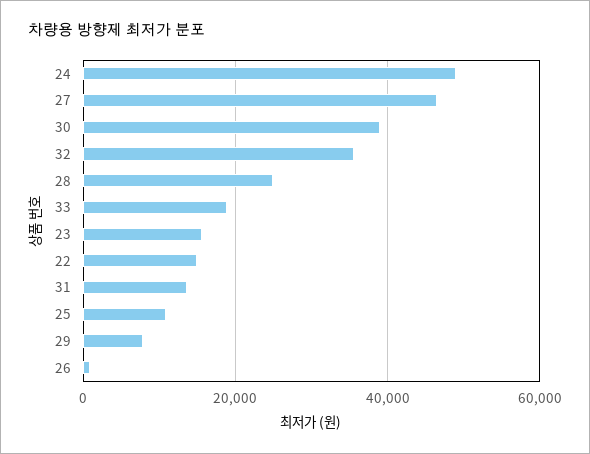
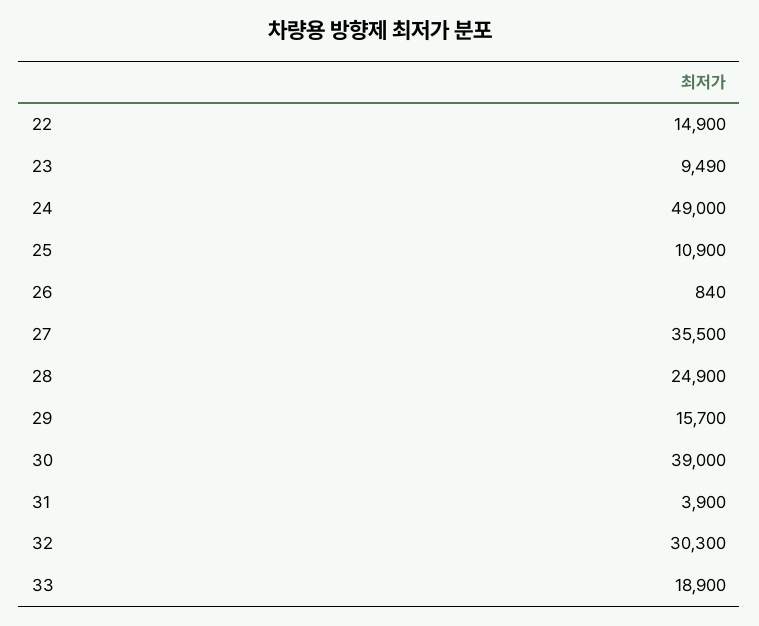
  {
    "24": 49000,
-   "27": 46000,
+   "27": 35500,
    "30": 39000,
-   "32": 36000,
+   "32": 30300,
    "28": 24900,
    "33": 18900,
-   "23": 16000,
+   "23": 9490,
    "22": 14900,
-   "31": 14000,
+   "31": 3900,
    "25": 10900,
-   "29": 8000,
+   "29": 15700,
    "26": 840
  }

